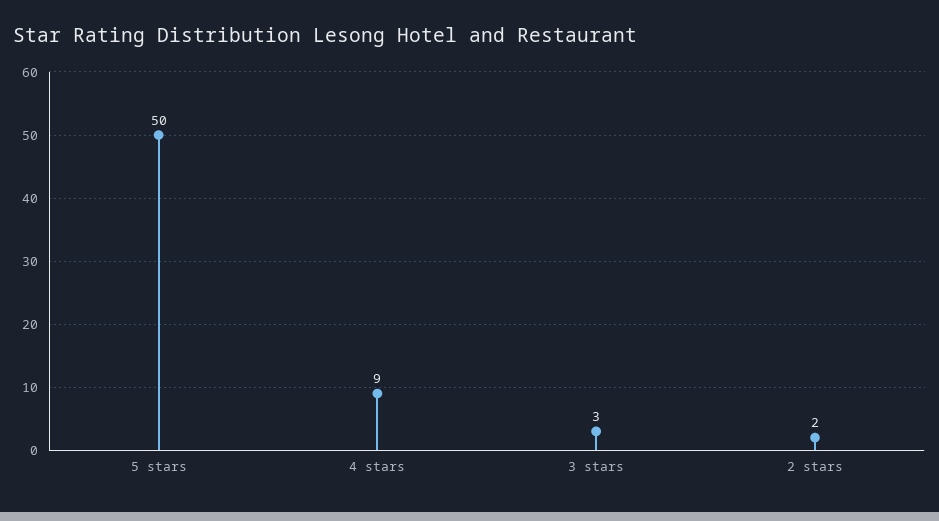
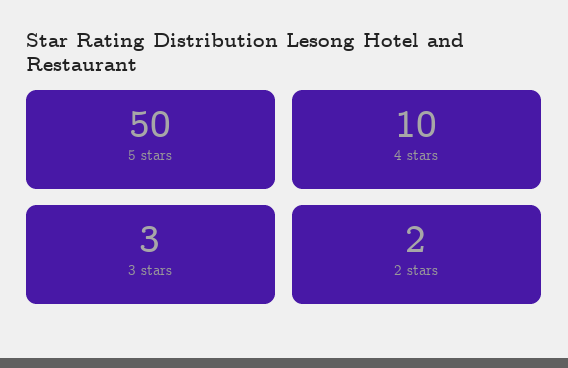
  {
    "5 stars": 50,
-   "4 stars": 9,
+   "4 stars": 10,
    "3 stars": 3,
    "2 stars": 2
  }

